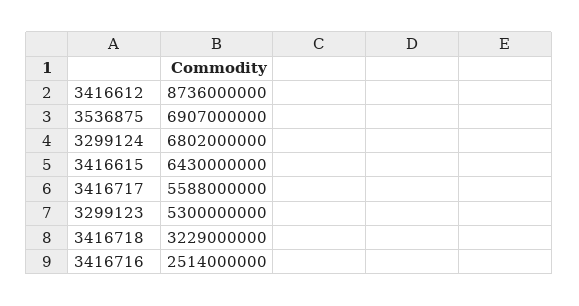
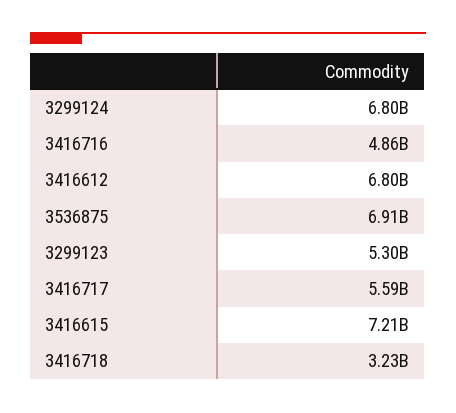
  {
-   "3416612": 8736000000,
+   "3416612": 6800000000,
    "3536875": 6907000000,
    "3299124": 6802000000,
-   "3416615": 6430000000,
+   "3416615": 7210000000,
    "3416717": 5588000000,
    "3299123": 5300000000,
    "3416718": 3229000000,
-   "3416716": 2514000000
+   "3416716": 4860000000
  }

